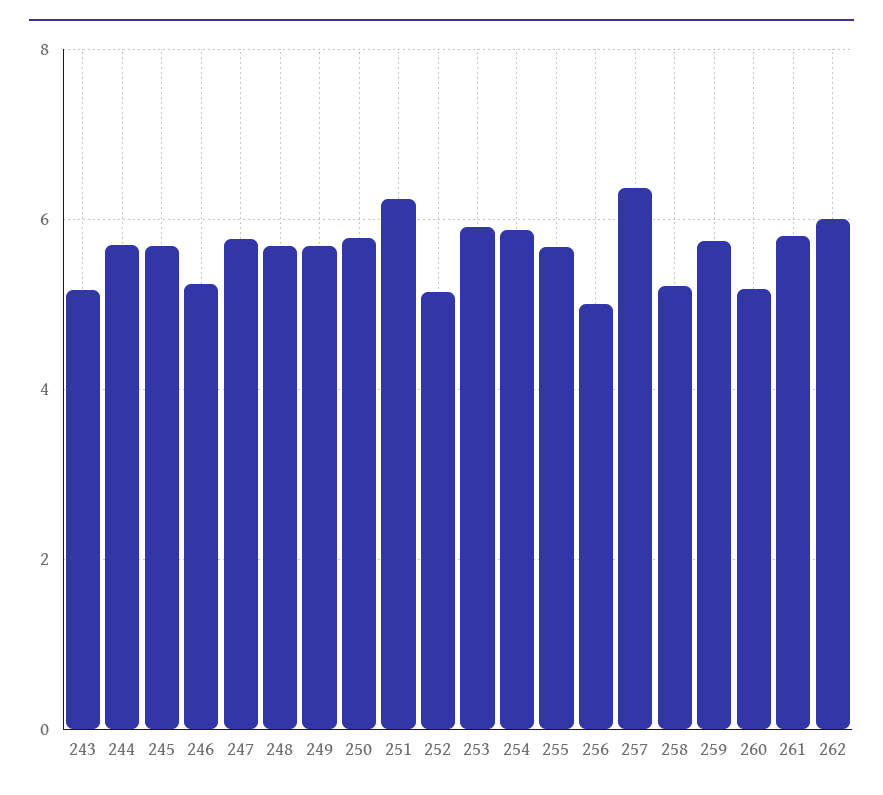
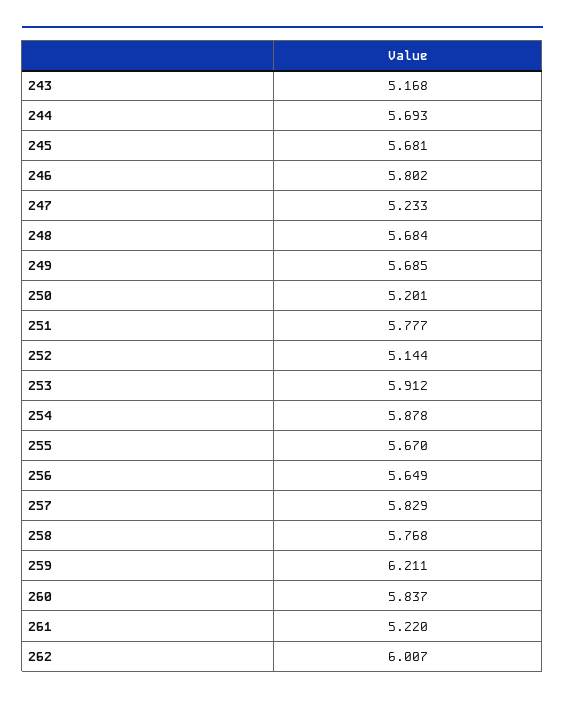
  {
    "243": 5.168,
    "244": 5.693,
    "245": 5.681,
-   "246": 5.2,
+   "246": 5.802,
-   "247": 5.8,
+   "247": 5.233,
    "248": 5.684,
    "249": 5.685,
-   "250": 5.8,
+   "250": 5.201,
-   "251": 6.2,
+   "251": 5.777,
    "252": 5.144,
    "253": 5.912,
    "254": 5.878,
    "255": 5.67,
-   "256": 5,
+   "256": 5.649,
-   "257": 6.4,
+   "257": 5.829,
-   "258": 5.2,
+   "258": 5.768,
-   "259": 5.8,
+   "259": 6.211,
-   "260": 5.2,
+   "260": 5.837,
-   "261": 5.8,
+   "261": 5.22,
    "262": 6.007
  }

